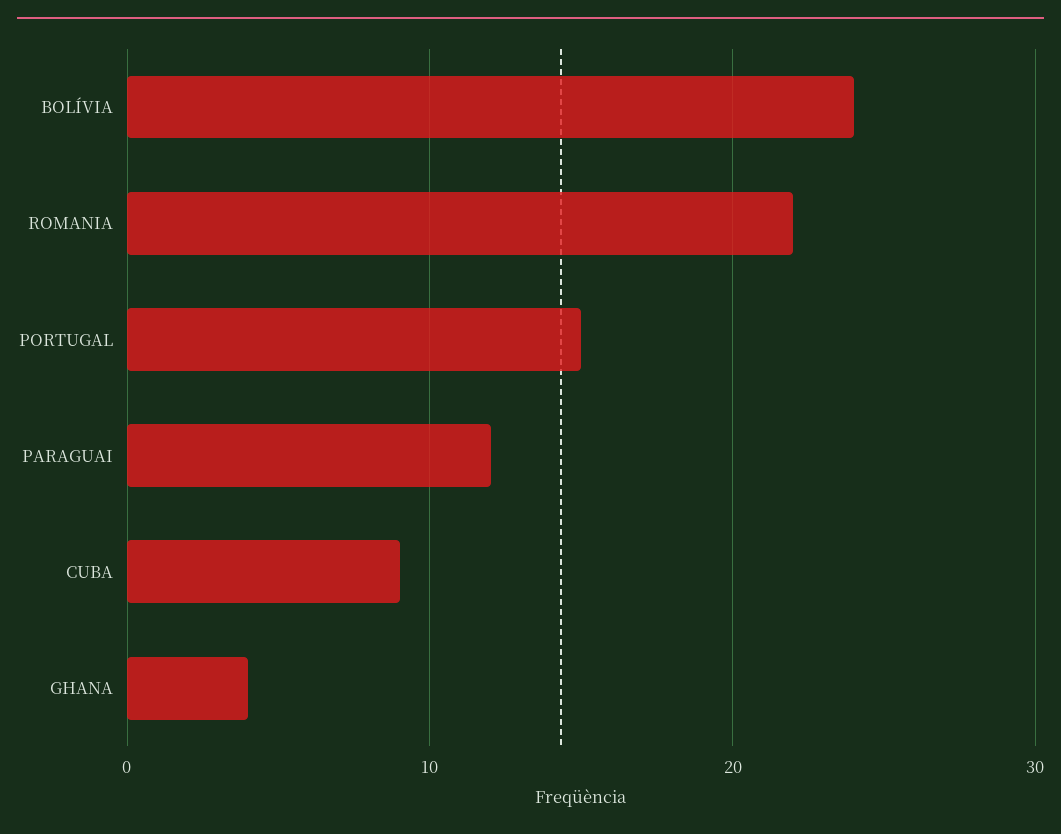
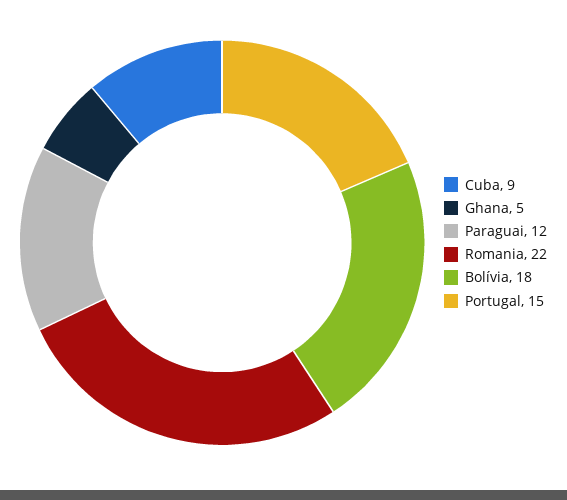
  {
-   "BOLÍVIA": 24,
+   "BOLÍVIA": 18,
    "ROMANIA": 22,
    "PORTUGAL": 15,
    "PARAGUAI": 12,
    "CUBA": 9,
-   "GHANA": 4
+   "GHANA": 5
  }

